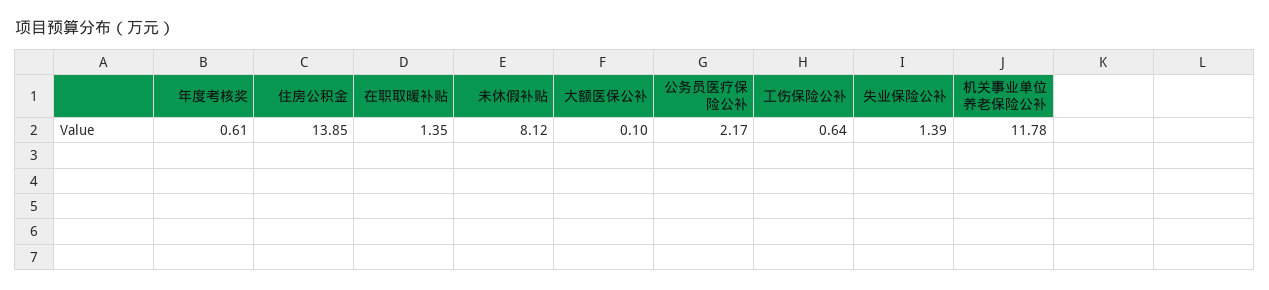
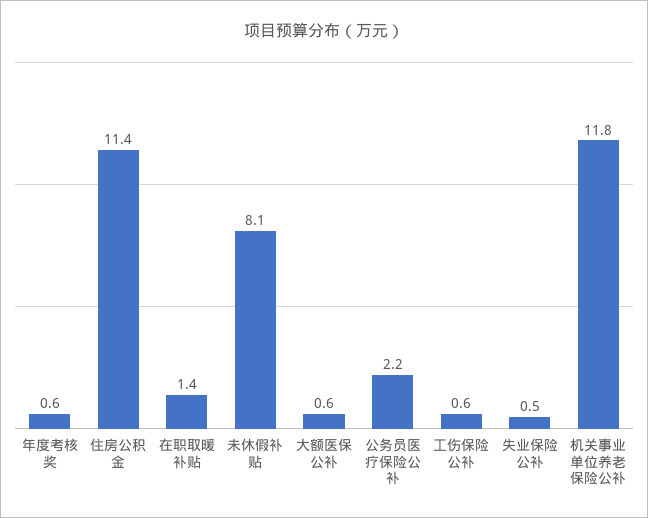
  {
    "年度考核奖": 0.61,
-   "住房公积金": 13.85,
+   "住房公积金": 11.4,
    "在职取暖补贴": 1.35,
    "未休假补贴": 8.12,
-   "大额医保公补": 0.1,
+   "大额医保公补": 0.6,
    "公务员医疗保险公补": 2.17,
    "工伤保险公补": 0.64,
-   "失业保险公补": 1.39,
+   "失业保险公补": 0.5,
    "机关事业单位养老保险公补": 11.78
  }

